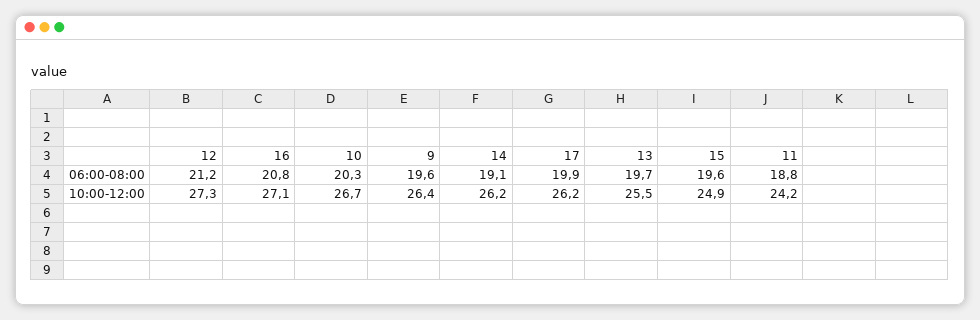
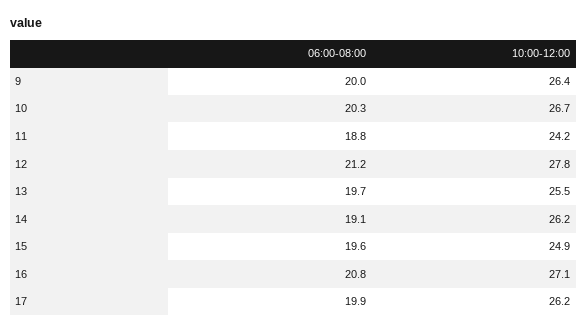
  {
    "12": {
      "06:00-08:00": 21.2,
-     "10:00-12:00": 27.3
+     "10:00-12:00": 27.8
    },
    "16": {
      "06:00-08:00": 20.8,
      "10:00-12:00": 27.1
    },
    "10": {
      "06:00-08:00": 20.3,
      "10:00-12:00": 26.7
    },
    "9": {
-     "06:00-08:00": 19.6,
+     "06:00-08:00": 20,
      "10:00-12:00": 26.4
    },
    "14": {
      "06:00-08:00": 19.1,
      "10:00-12:00": 26.2
    },
    "17": {
      "06:00-08:00": 19.9,
      "10:00-12:00": 26.2
    },
    "13": {
      "06:00-08:00": 19.7,
      "10:00-12:00": 25.5
    },
    "15": {
      "06:00-08:00": 19.6,
      "10:00-12:00": 24.9
    },
    "11": {
      "06:00-08:00": 18.8,
      "10:00-12:00": 24.2
    }
  }

